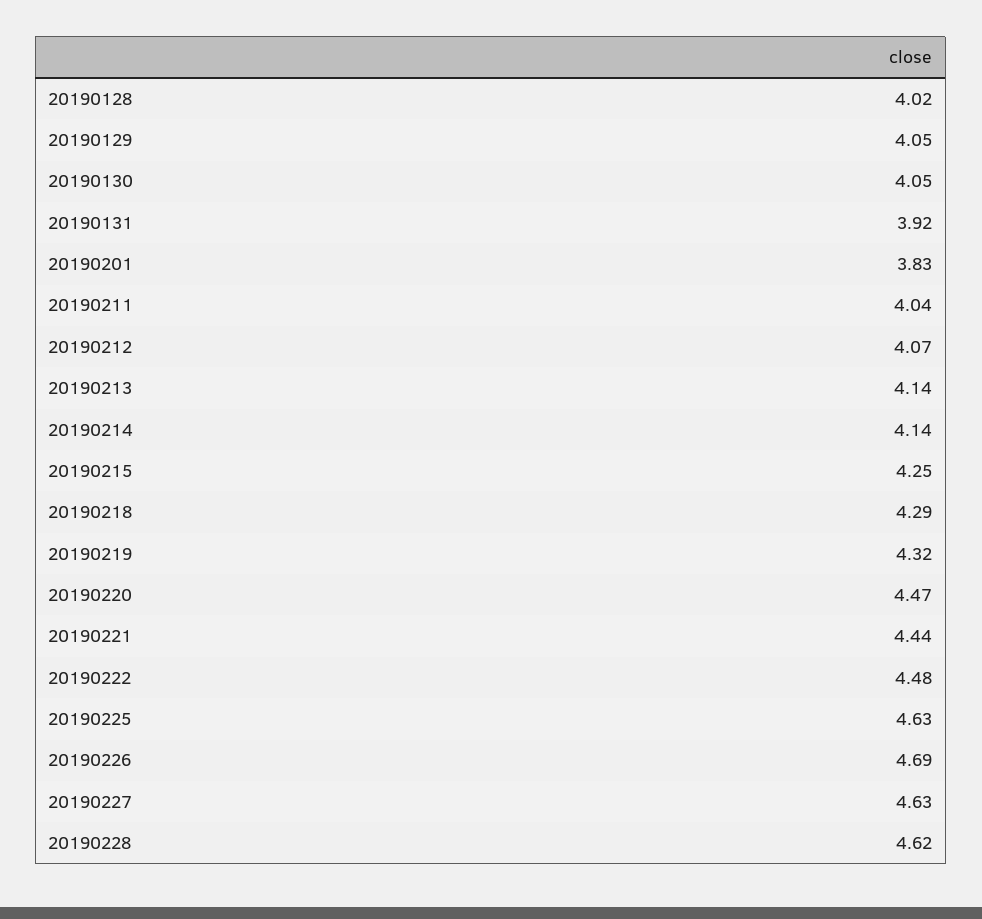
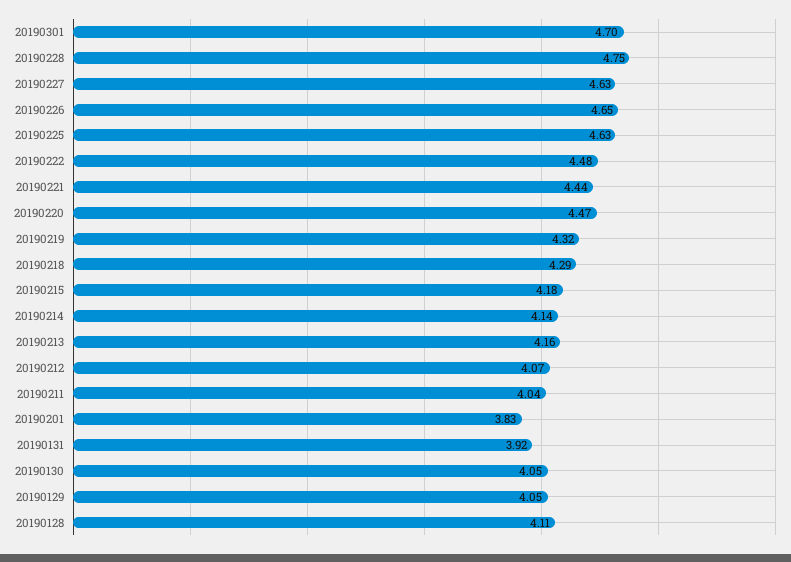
  {
-   "20190128": 4.02,
+   "20190128": 4.11,
    "20190129": 4.05,
    "20190130": 4.05,
    "20190131": 3.92,
    "20190201": 3.83,
    "20190211": 4.04,
    "20190212": 4.07,
-   "20190213": 4.14,
+   "20190213": 4.16,
    "20190214": 4.14,
-   "20190215": 4.25,
+   "20190215": 4.18,
    "20190218": 4.29,
    "20190219": 4.32,
    "20190220": 4.47,
    "20190221": 4.44,
    "20190222": 4.48,
    "20190225": 4.63,
-   "20190226": 4.69,
+   "20190226": 4.65,
    "20190227": 4.63,
-   "20190228": 4.62
+   "20190228": 4.75,
+   "20190301": 4.7
  }

